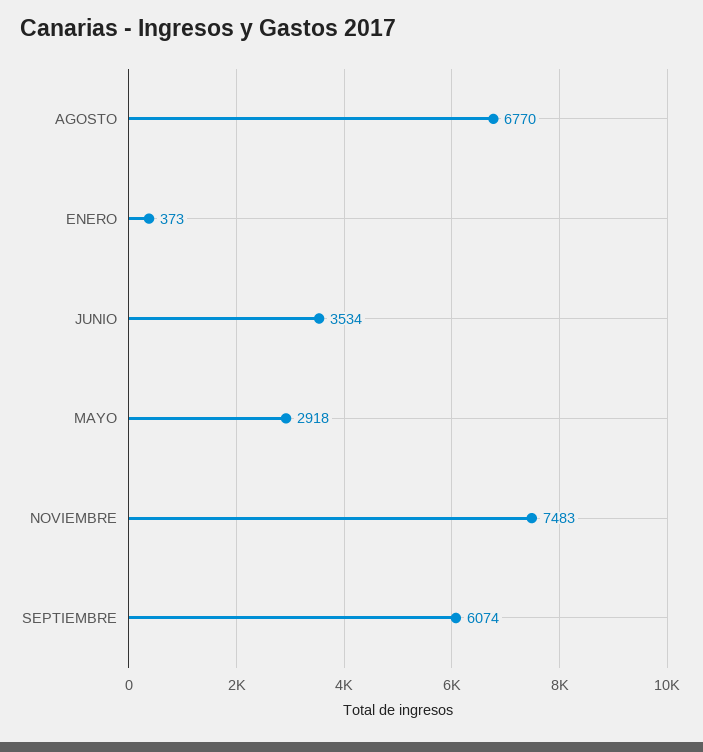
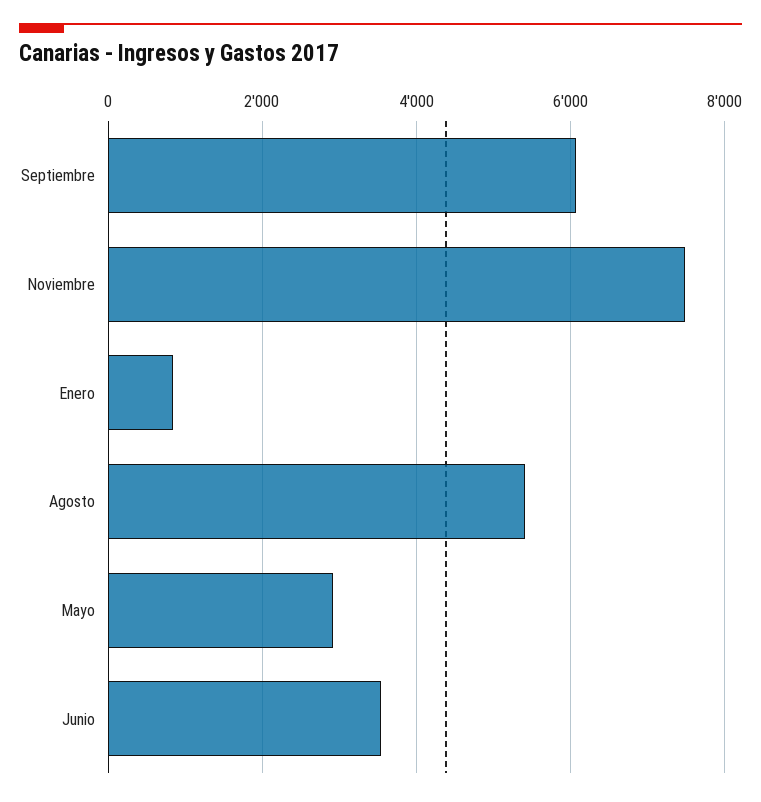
  {
-   "AGOSTO": 6770,
+   "AGOSTO": 5400,
-   "ENERO": 373,
+   "ENERO": 800,
    "JUNIO": 3534,
    "MAYO": 2918,
    "NOVIEMBRE": 7483,
    "SEPTIEMBRE": 6074
  }

